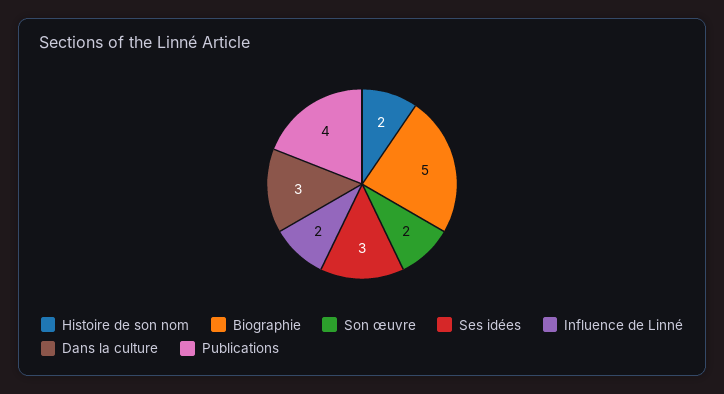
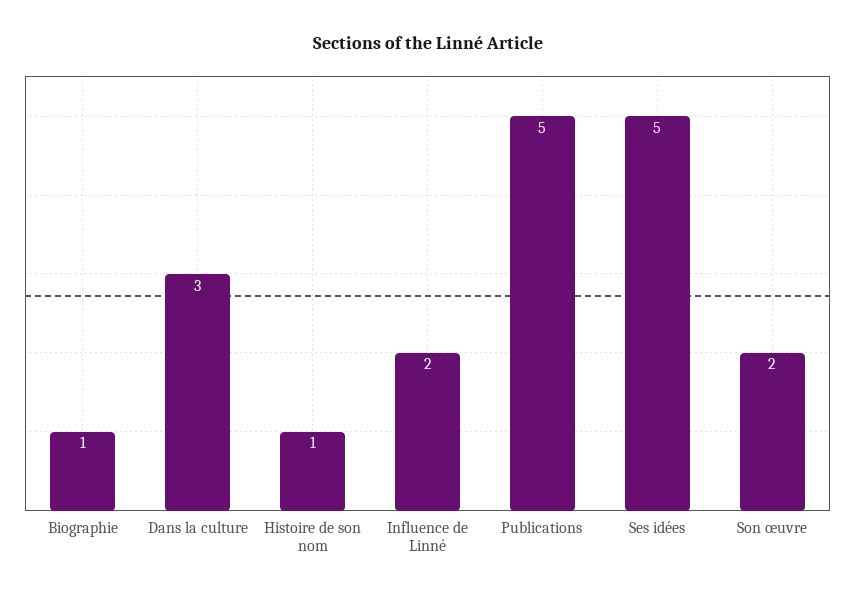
  {
-   "Histoire de son nom": 2,
+   "Histoire de son nom": 1,
-   "Biographie": 5,
+   "Biographie": 1,
    "Son œuvre": 2,
-   "Ses idées": 3,
+   "Ses idées": 5,
    "Influence de Linné": 2,
    "Dans la culture": 3,
-   "Publications": 4
+   "Publications": 5
  }

